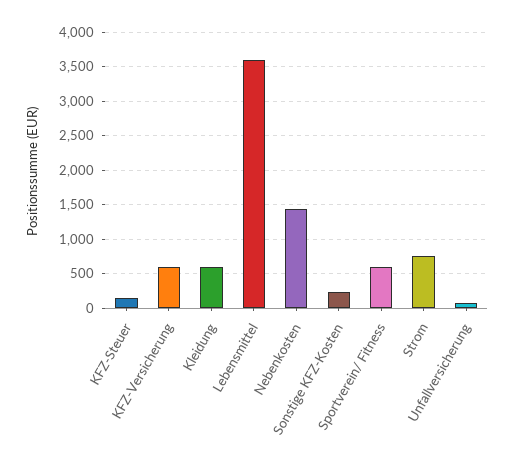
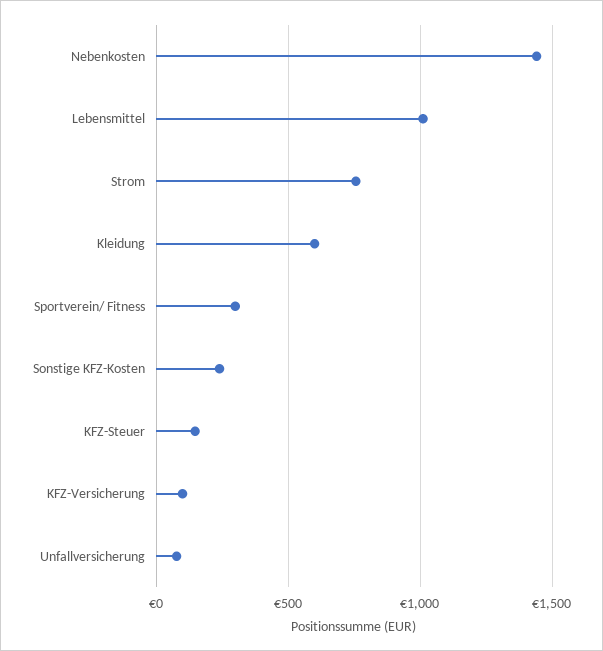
  {
    "KFZ-Steuer": 150,
-   "KFZ-Versicherung": 600,
+   "KFZ-Versicherung": 100,
    "Kleidung": 600,
-   "Lebensmittel": 3600,
+   "Lebensmittel": 1000,
    "Nebenkosten": 1450,
    "Sonstige KFZ-Kosten": 250,
-   "Sportverein/ Fitness": 600,
+   "Sportverein/ Fitness": 300,
    "Strom": 750,
    "Unfallversicherung": 100
  }

